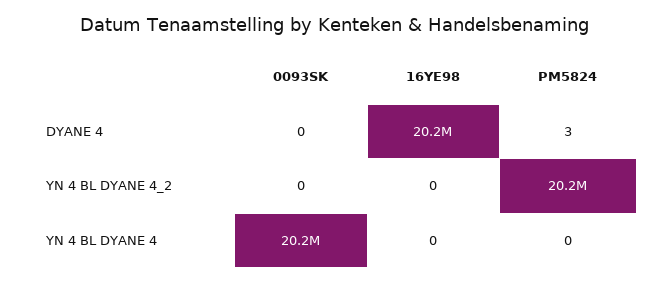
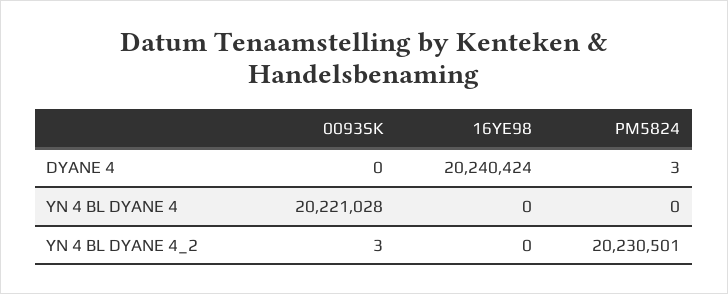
  {
    "0093SK": {
      "DYANE 4": 0,
-     "YN 4 BL DYANE 4_2": 0,
+     "YN 4 BL DYANE 4_2": 3,
      "YN 4 BL DYANE 4": 20221028
    },
    "16YE98": {
      "DYANE 4": 20240424,
      "YN 4 BL DYANE 4_2": 0,
      "YN 4 BL DYANE 4": 0
    },
    "PM5824": {
      "DYANE 4": 3,
      "YN 4 BL DYANE 4_2": 20230501,
      "YN 4 BL DYANE 4": 0
    }
  }

